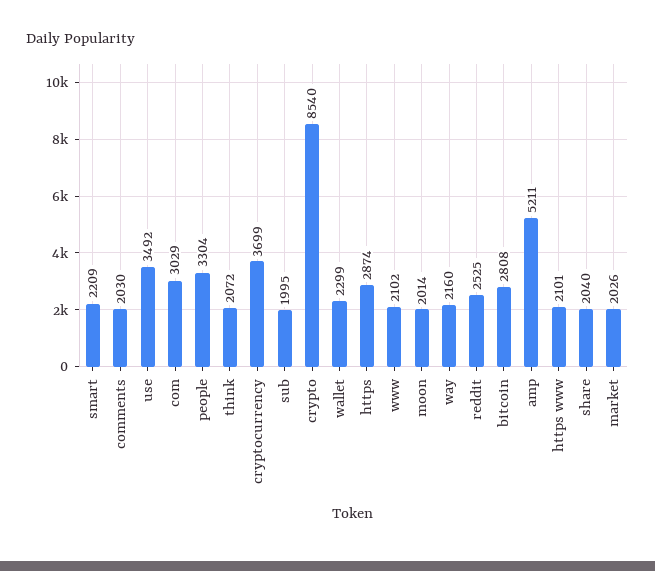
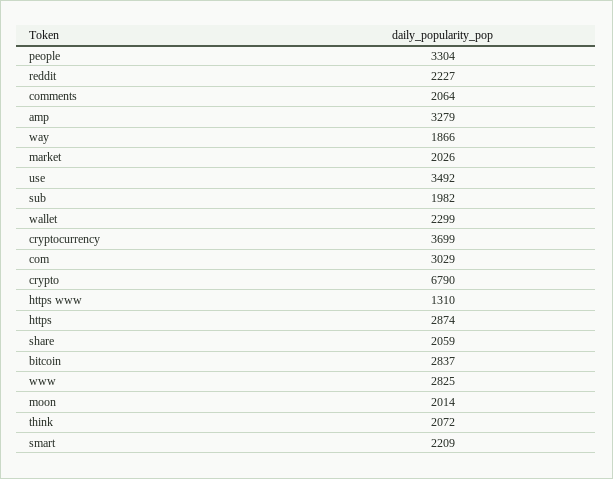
  {
    "smart": 2209,
-   "comments": 2030,
+   "comments": 2064,
    "use": 3492,
    "com": 3029,
    "people": 3304,
    "think": 2072,
    "cryptocurrency": 3699,
-   "sub": 1995,
+   "sub": 1982,
-   "crypto": 8540,
+   "crypto": 6790,
    "wallet": 2299,
    "https": 2874,
-   "www": 2102,
+   "www": 2825,
    "moon": 2014,
-   "way": 2160,
+   "way": 1866,
-   "reddit": 2525,
+   "reddit": 2227,
-   "bitcoin": 2808,
+   "bitcoin": 2837,
-   "amp": 5211,
+   "amp": 3279,
-   "https www": 2101,
+   "https www": 1310,
-   "share": 2040,
+   "share": 2059,
    "market": 2026
  }

